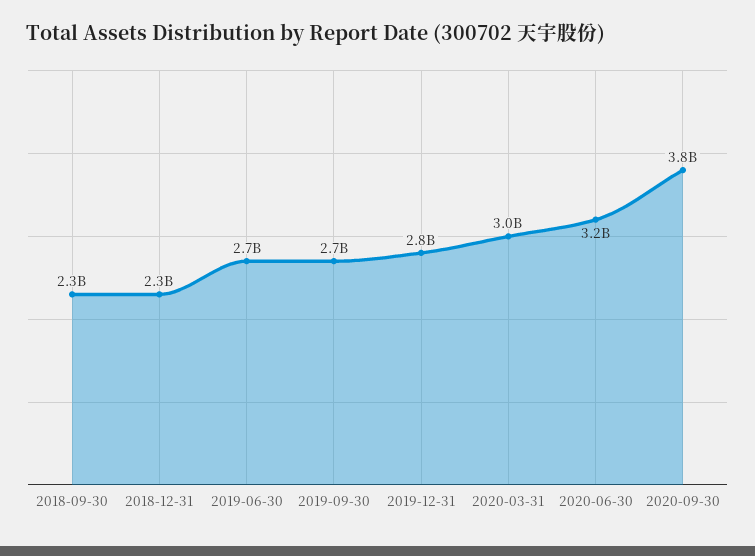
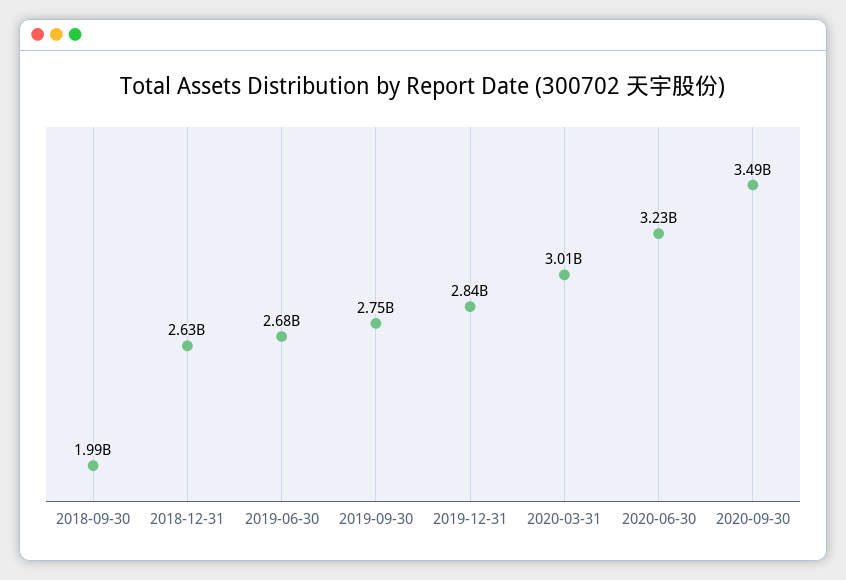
  {
-   "2018-09-30": 2300000000,
+   "2018-09-30": 1990000000,
-   "2018-12-31": 2300000000,
+   "2018-12-31": 2630000000,
    "2019-06-30": 2680000000,
    "2019-09-30": 2750000000,
    "2019-12-31": 2840000000,
    "2020-03-31": 3010000000,
    "2020-06-30": 3230000000,
-   "2020-09-30": 3800000000
+   "2020-09-30": 3490000000
  }

